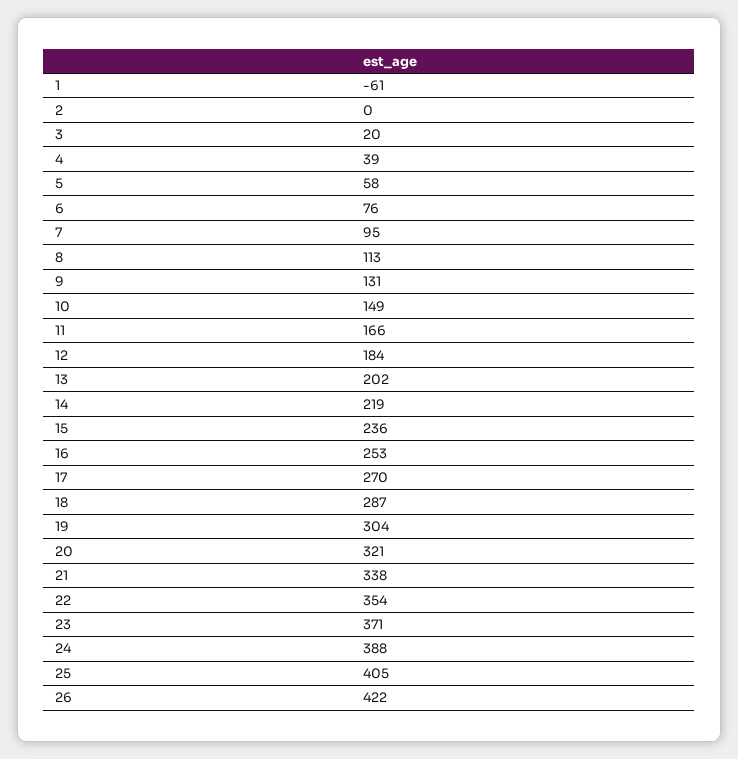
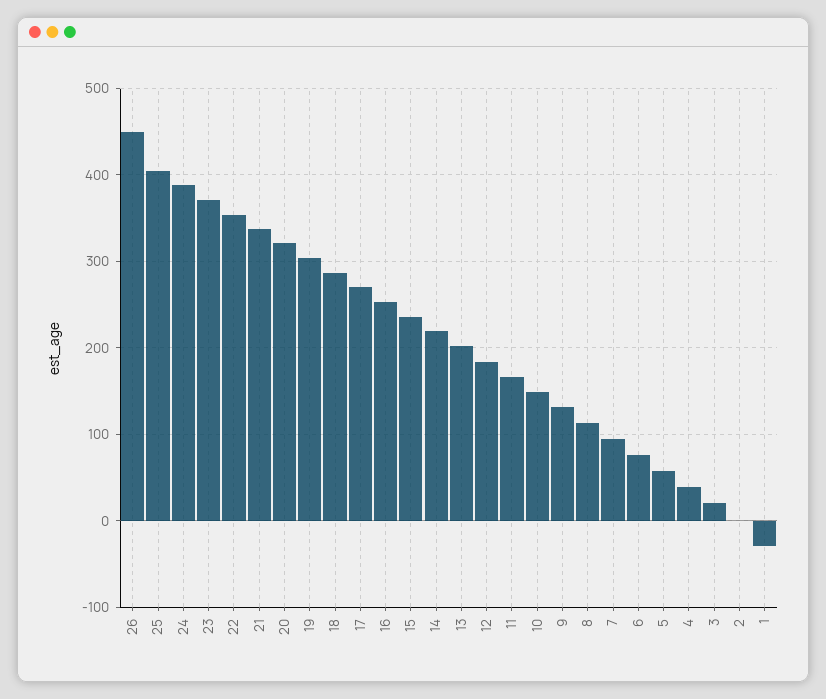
  {
-   "1": -61,
+   "1": -30,
    "2": 0,
    "3": 20,
    "4": 39,
    "5": 58,
    "6": 76,
    "7": 95,
    "8": 113,
    "9": 131,
    "10": 149,
    "11": 166,
    "12": 184,
    "13": 202,
    "14": 219,
    "15": 236,
    "16": 253,
    "17": 270,
    "18": 287,
    "19": 304,
    "20": 321,
    "21": 338,
    "22": 354,
    "23": 371,
    "24": 388,
    "25": 405,
-   "26": 422
+   "26": 450
  }

